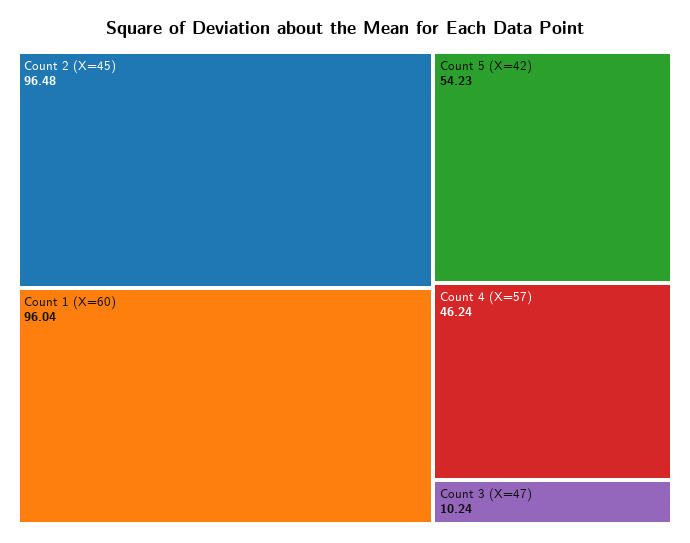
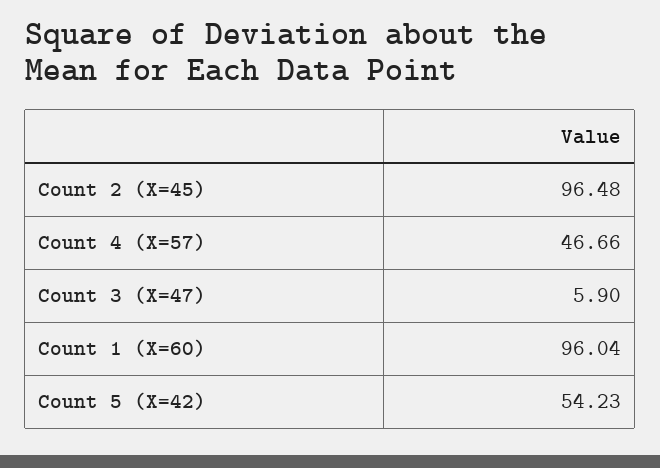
  {
    "Count 2 (X=45)": 96.48,
    "Count 1 (X=60)": 96.04,
    "Count 5 (X=42)": 54.23,
-   "Count 4 (X=57)": 46.24,
+   "Count 4 (X=57)": 46.66,
-   "Count 3 (X=47)": 10.24
+   "Count 3 (X=47)": 5.9
  }

